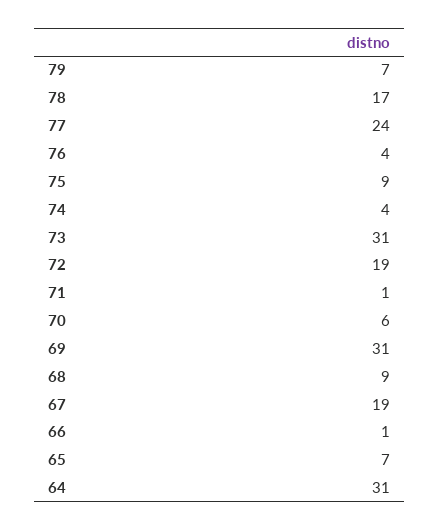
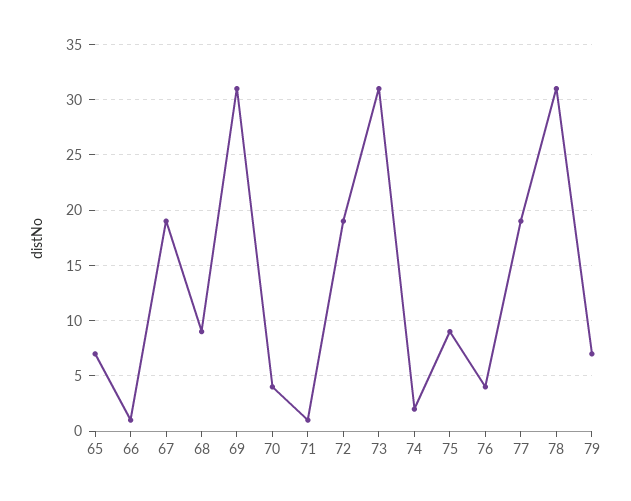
  {
    "79": 7,
-   "78": 17,
+   "78": 31,
-   "77": 24,
+   "77": 19,
    "76": 4,
    "75": 9,
-   "74": 4,
+   "74": 2,
    "73": 31,
    "72": 19,
    "71": 1,
-   "70": 6,
+   "70": 4,
    "69": 31,
    "68": 9,
    "67": 19,
    "66": 1,
-   "65": 7,
+   "65": 7
-   "64": 31
  }

